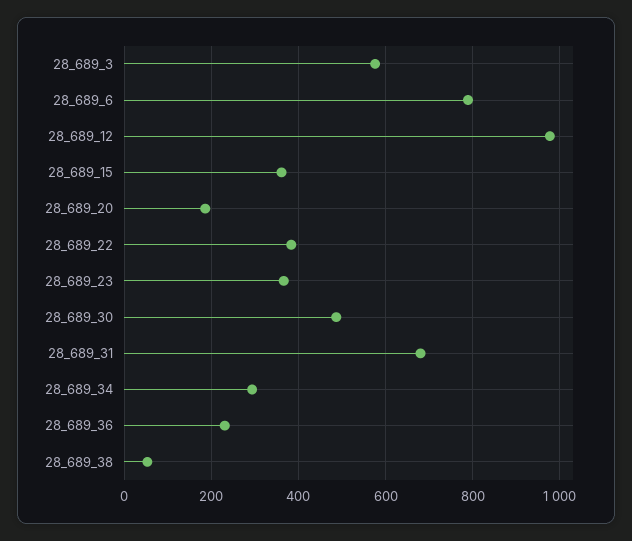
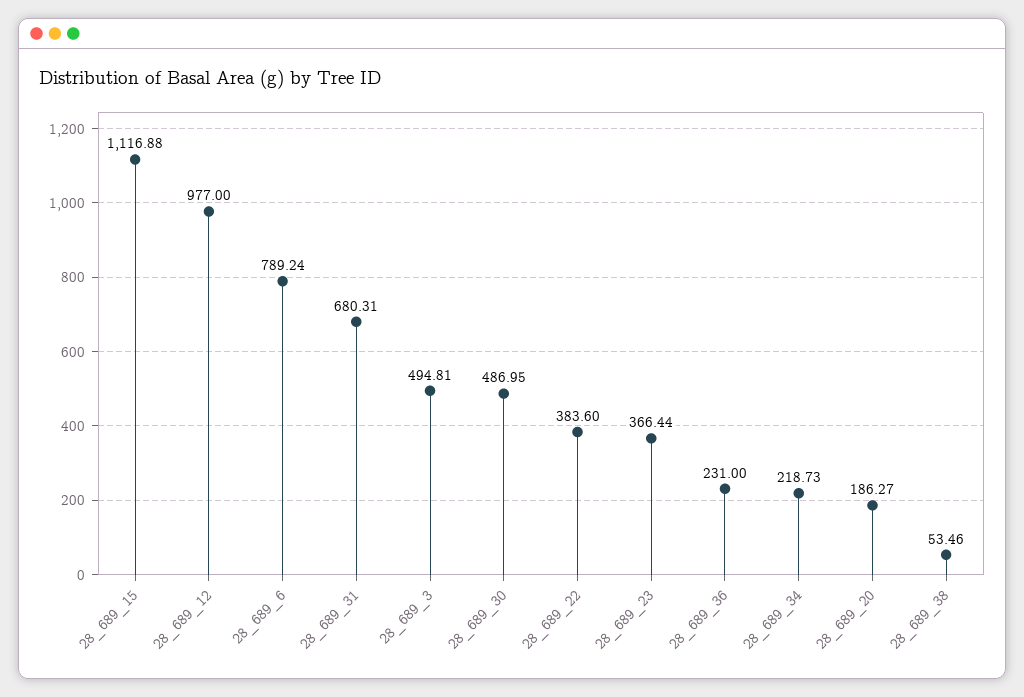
  {
-   "28_689_3": 580,
+   "28_689_3": 494.81,
    "28_689_6": 789.24,
    "28_689_12": 977,
-   "28_689_15": 360,
+   "28_689_15": 1116.88,
    "28_689_20": 186.27,
    "28_689_22": 383.6,
    "28_689_23": 366.44,
    "28_689_30": 486.95,
    "28_689_31": 680.31,
-   "28_689_34": 300,
+   "28_689_34": 218.73,
    "28_689_36": 231,
    "28_689_38": 53.46
  }

